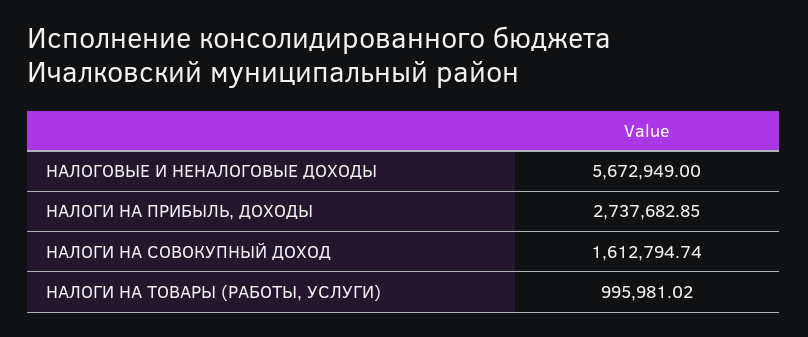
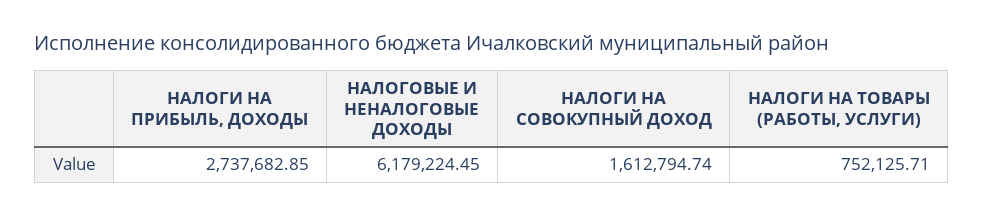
  {
-   "НАЛОГОВЫЕ И НЕНАЛОГОВЫЕ ДОХОДЫ": 5672949,
+   "НАЛОГОВЫЕ И НЕНАЛОГОВЫЕ ДОХОДЫ": 6179224.45,
    "НАЛОГИ НА ПРИБЫЛЬ, ДОХОДЫ": 2737682.85,
    "НАЛОГИ НА СОВОКУПНЫЙ ДОХОД": 1612794.74,
-   "НАЛОГИ НА ТОВАРЫ (РАБОТЫ, УСЛУГИ)": 995981.02
+   "НАЛОГИ НА ТОВАРЫ (РАБОТЫ, УСЛУГИ)": 752125.71
  }

